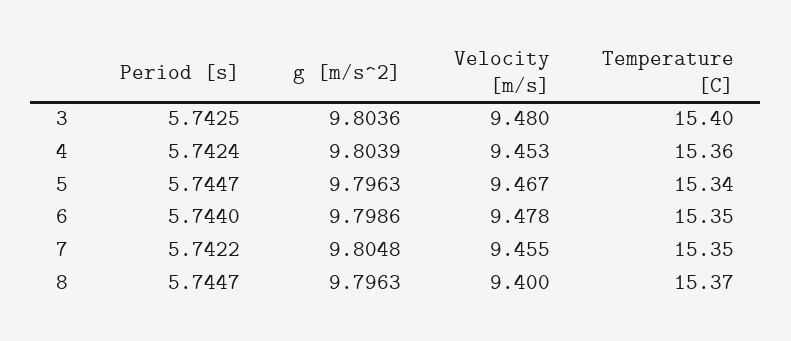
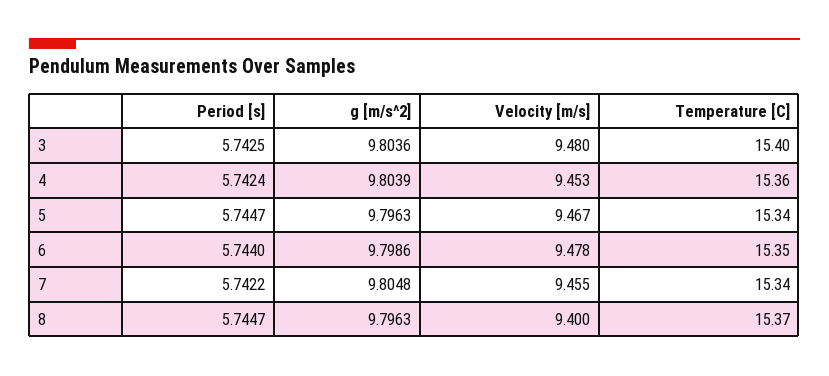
  {
    "Period [s]": {
      "3": 5.7425,
      "4": 5.7424,
      "5": 5.7447,
      "6": 5.744,
      "7": 5.7422,
      "8": 5.7447
    },
    "g [m/s^2]": {
      "3": 9.8036,
      "4": 9.8039,
      "5": 9.7963,
      "6": 9.7986,
      "7": 9.8048,
      "8": 9.7963
    },
    "Velocity [m/s]": {
      "3": 9.48,
      "4": 9.453,
      "5": 9.467,
      "6": 9.478,
      "7": 9.455,
      "8": 9.4
    },
    "Temperature [C]": {
      "3": 15.4,
      "4": 15.36,
      "5": 15.34,
      "6": 15.35,
-     "7": 15.35,
+     "7": 15.34,
      "8": 15.37
    }
  }

